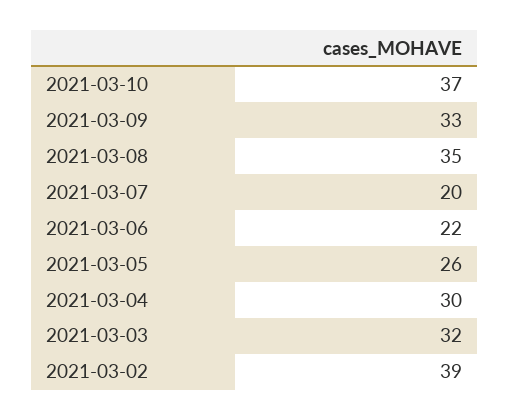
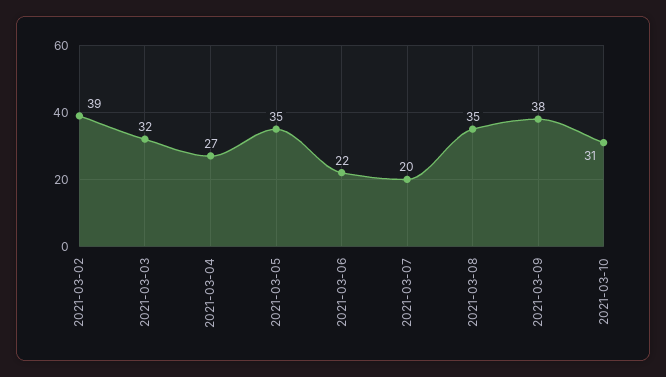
  {
-   "2021-03-10": 37,
+   "2021-03-10": 31,
-   "2021-03-09": 33,
+   "2021-03-09": 38,
    "2021-03-08": 35,
    "2021-03-07": 20,
    "2021-03-06": 22,
-   "2021-03-05": 26,
+   "2021-03-05": 35,
-   "2021-03-04": 30,
+   "2021-03-04": 27,
    "2021-03-03": 32,
    "2021-03-02": 39
  }

